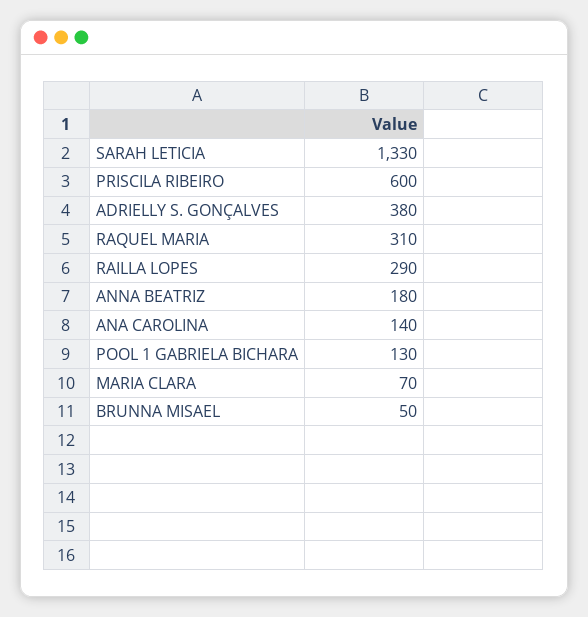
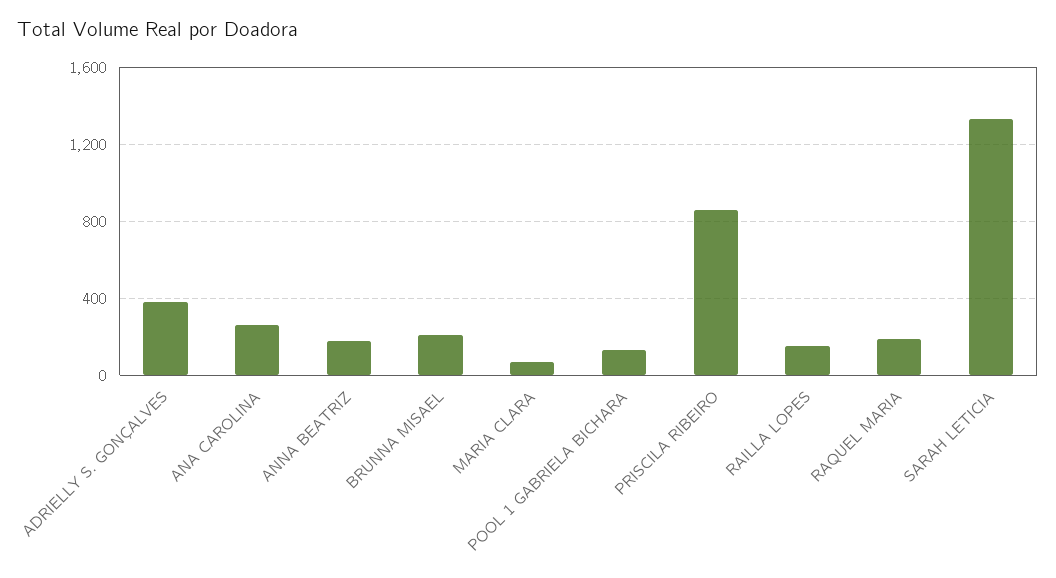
  {
    "SARAH LETICIA": 1330,
-   "PRISCILA RIBEIRO": 600,
+   "PRISCILA RIBEIRO": 850,
    "ADRIELLY S. GONÇALVES": 380,
-   "RAQUEL MARIA": 310,
+   "RAQUEL MARIA": 200,
-   "RAILLA LOPES": 290,
+   "RAILLA LOPES": 150,
    "ANNA BEATRIZ": 180,
-   "ANA CAROLINA": 140,
+   "ANA CAROLINA": 250,
    "POOL 1 GABRIELA BICHARA": 130,
    "MARIA CLARA": 70,
-   "BRUNNA MISAEL": 50
+   "BRUNNA MISAEL": 200
  }

